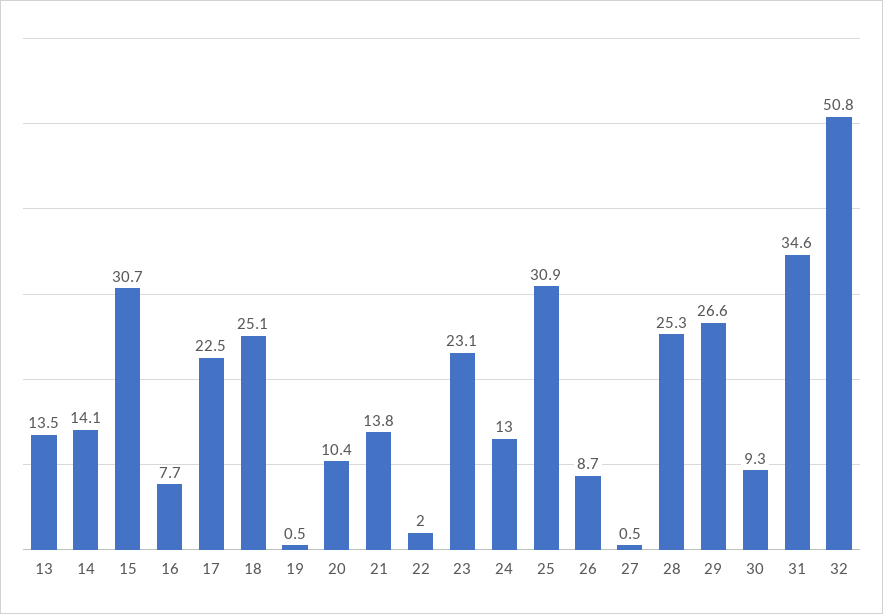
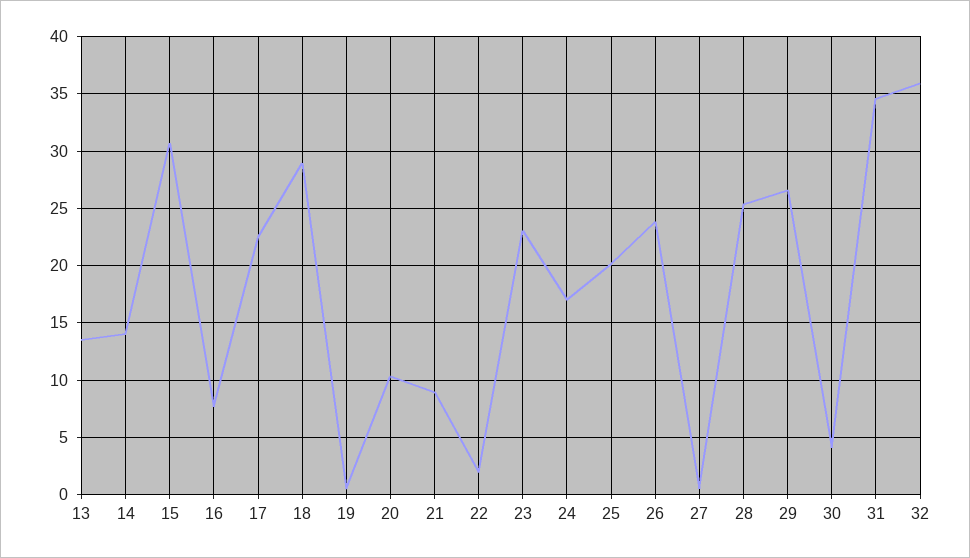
  {
    "13": 13.5,
    "14": 14.1,
    "15": 30.7,
    "16": 7.7,
    "17": 22.5,
-   "18": 25.1,
+   "18": 29,
    "19": 0.5,
    "20": 10.4,
-   "21": 13.8,
+   "21": 9,
    "22": 2,
    "23": 23.1,
-   "24": 13,
+   "24": 17,
-   "25": 30.9,
+   "25": 20,
-   "26": 8.7,
+   "26": 24,
    "27": 0.5,
    "28": 25.3,
    "29": 26.6,
-   "30": 9.3,
+   "30": 4,
    "31": 34.6,
-   "32": 50.8
+   "32": 36
  }

